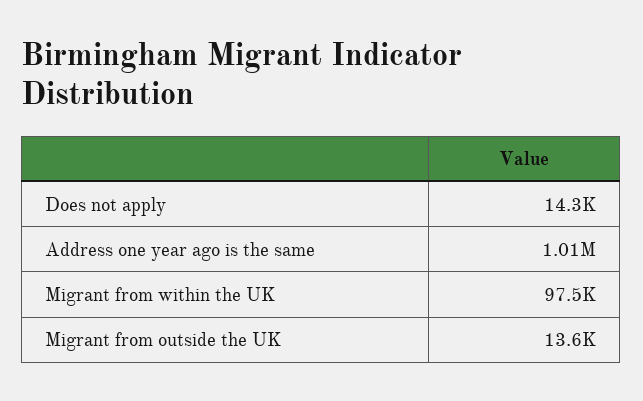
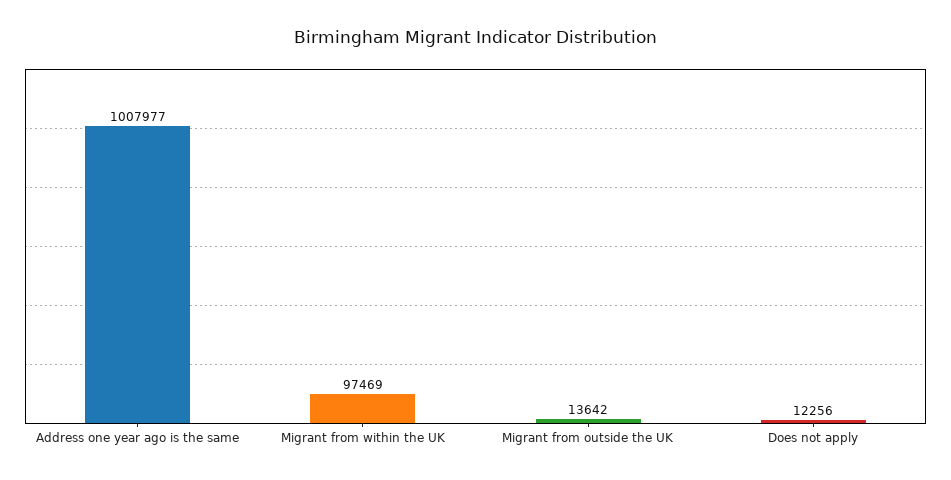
  {
-   "Does not apply": 14300,
+   "Does not apply": 12256,
    "Address one year ago is the same": 1007977,
    "Migrant from within the UK": 97469,
    "Migrant from outside the UK": 13642
  }

